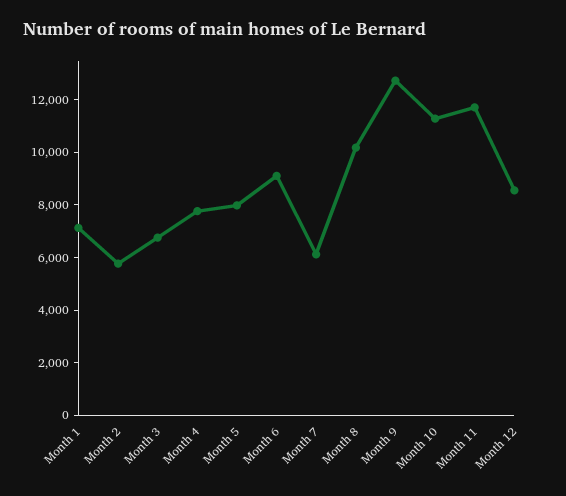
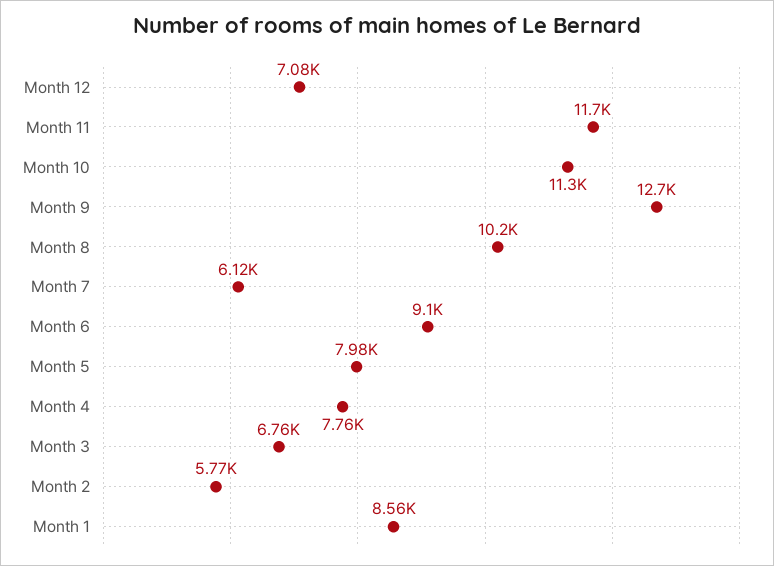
  {
-   "Month 1": 7000,
+   "Month 1": 8560,
    "Month 2": 5770,
    "Month 3": 6760,
    "Month 4": 7760,
    "Month 5": 7980,
    "Month 6": 9100,
    "Month 7": 6120,
    "Month 8": 10200,
    "Month 9": 12700,
    "Month 10": 11300,
    "Month 11": 11700,
-   "Month 12": 8500
+   "Month 12": 7080
  }

